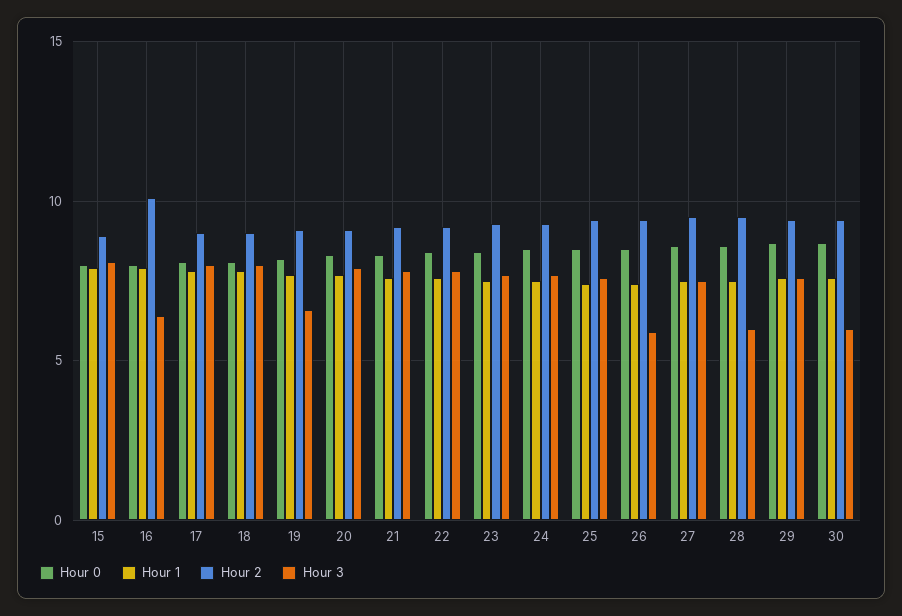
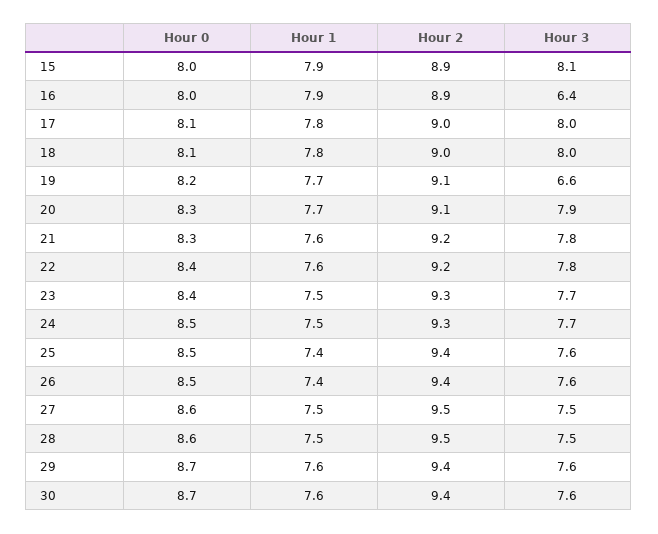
  {
    "Hour 0": {
      "15": 8,
      "16": 8,
      "17": 8.1,
      "18": 8.1,
      "19": 8.2,
      "20": 8.3,
      "21": 8.3,
      "22": 8.4,
      "23": 8.4,
      "24": 8.5,
      "25": 8.5,
      "26": 8.5,
      "27": 8.6,
      "28": 8.6,
      "29": 8.7,
      "30": 8.7
    },
    "Hour 1": {
      "15": 7.9,
      "16": 7.9,
      "17": 7.8,
      "18": 7.8,
      "19": 7.7,
      "20": 7.7,
      "21": 7.6,
      "22": 7.6,
      "23": 7.5,
      "24": 7.5,
      "25": 7.4,
      "26": 7.4,
      "27": 7.5,
      "28": 7.5,
      "29": 7.6,
      "30": 7.6
    },
    "Hour 2": {
      "15": 8.9,
-     "16": 10,
+     "16": 8.9,
      "17": 9,
      "18": 9,
      "19": 9.1,
      "20": 9.1,
      "21": 9.2,
      "22": 9.2,
      "23": 9.3,
      "24": 9.3,
      "25": 9.4,
      "26": 9.4,
      "27": 9.5,
      "28": 9.5,
      "29": 9.4,
      "30": 9.4
    },
    "Hour 3": {
      "15": 8.1,
      "16": 6.4,
      "17": 8,
      "18": 8,
      "19": 6.6,
      "20": 7.9,
      "21": 7.8,
      "22": 7.8,
      "23": 7.7,
      "24": 7.7,
      "25": 7.6,
-     "26": 6,
+     "26": 7.6,
      "27": 7.5,
-     "28": 6,
+     "28": 7.5,
      "29": 7.6,
-     "30": 6
+     "30": 7.6
    }
  }

